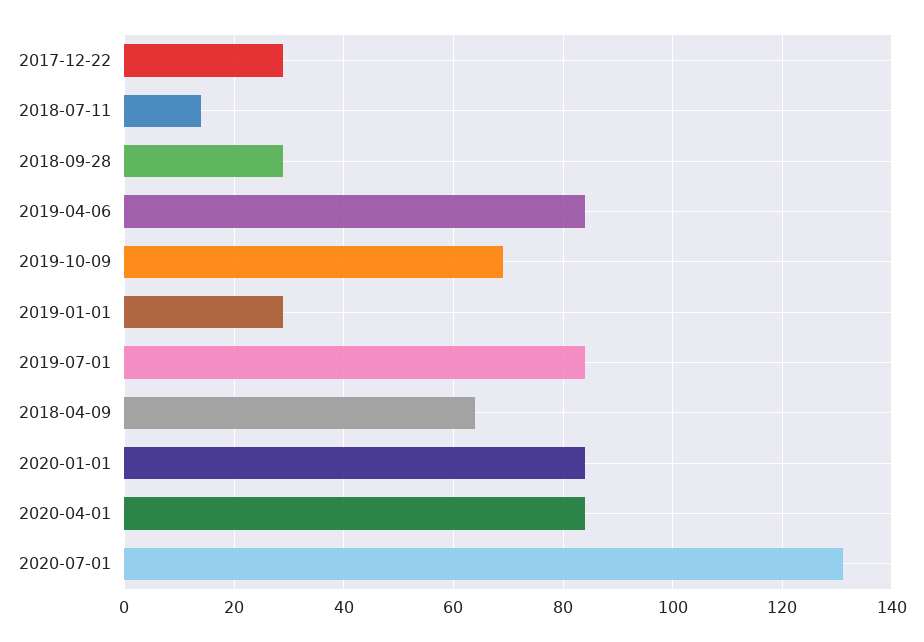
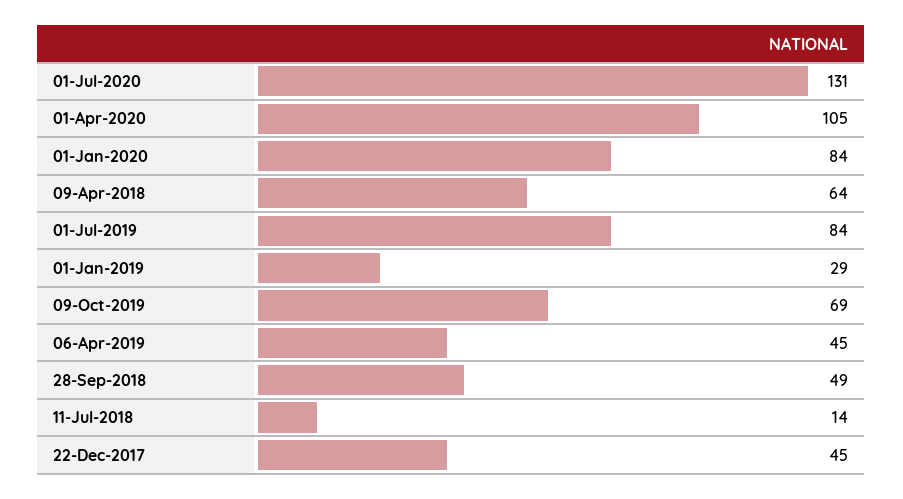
  {
-   "2017-12-22": 30,
+   "2017-12-22": 45,
    "2018-07-11": 14,
-   "2018-09-28": 30,
+   "2018-09-28": 49,
-   "2019-04-06": 85,
+   "2019-04-06": 45,
    "2019-10-09": 69,
    "2019-01-01": 29,
    "2019-07-01": 84,
    "2018-04-09": 64,
    "2020-01-01": 84,
-   "2020-04-01": 85,
+   "2020-04-01": 105,
    "2020-07-01": 131
  }

